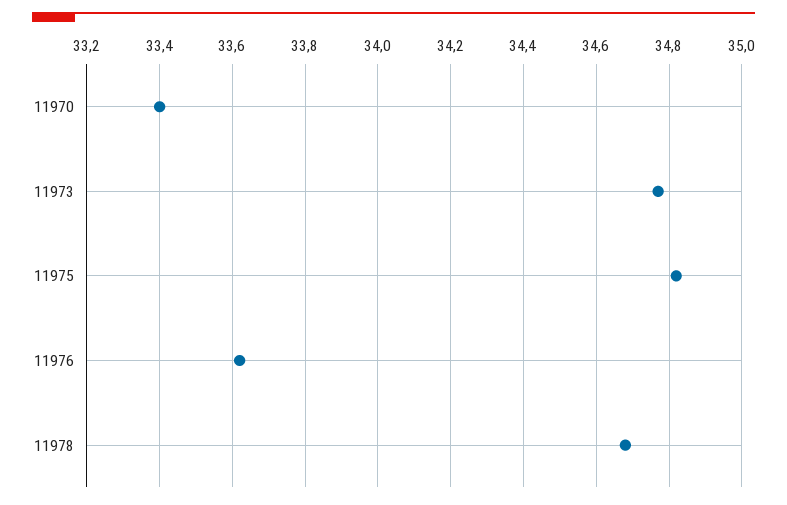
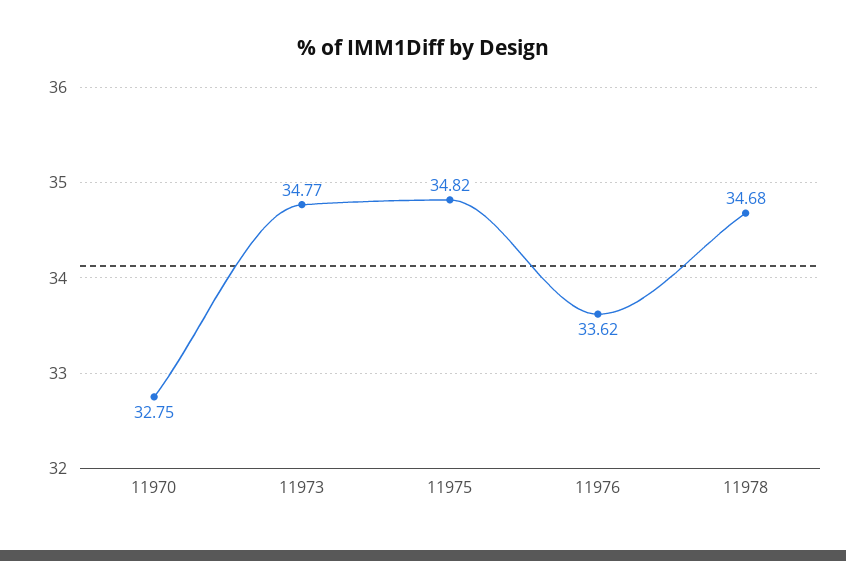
  {
-   "11970": 33.4,
+   "11970": 32.75,
    "11973": 34.77,
    "11975": 34.82,
    "11976": 33.62,
    "11978": 34.68
  }

